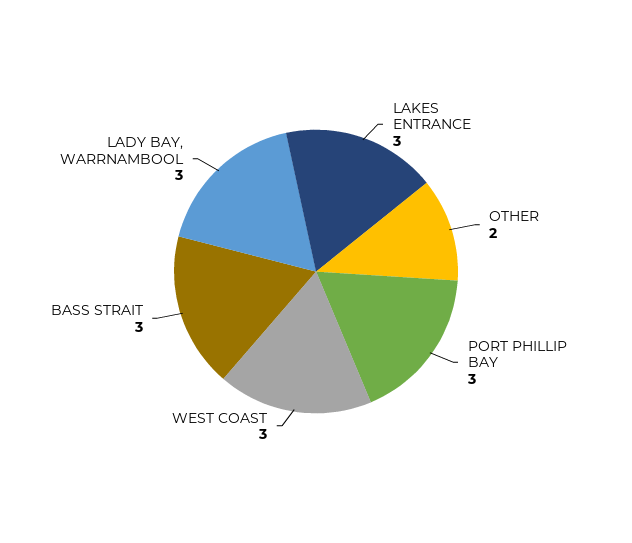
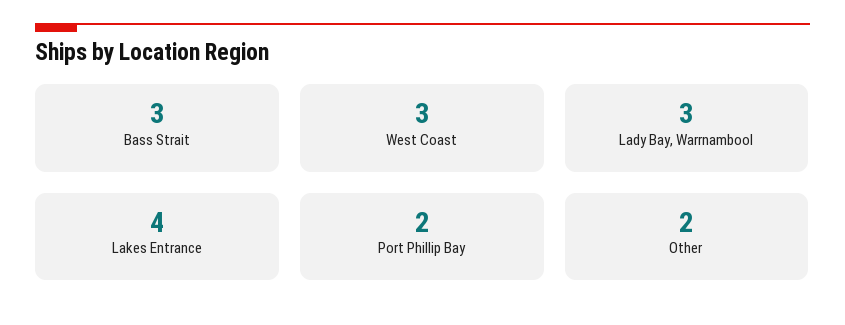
  {
-   "LAKES ENTRANCE": 3,
+   "LAKES ENTRANCE": 4,
    "OTHER": 2,
-   "PORT PHILLIP BAY": 3,
+   "PORT PHILLIP BAY": 2,
    "WEST COAST": 3,
    "BASS STRAIT": 3,
    "LADY BAY, WARRNAMBOOL": 3
  }

